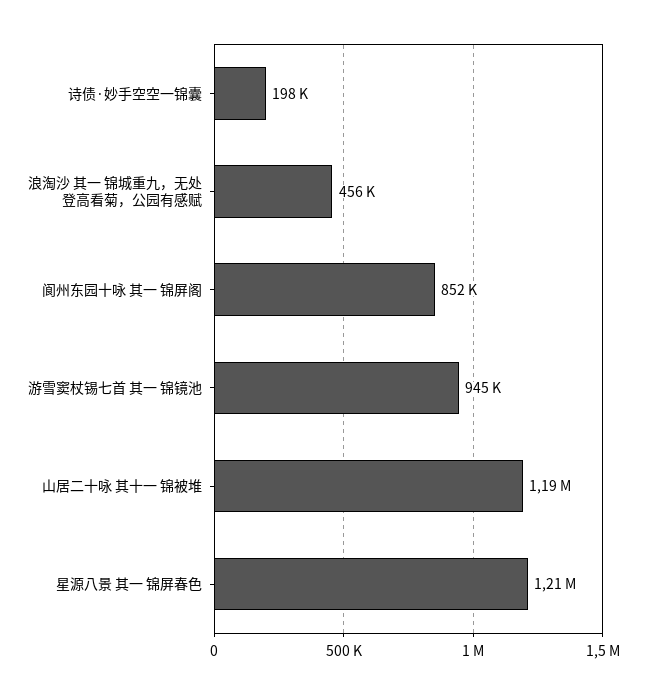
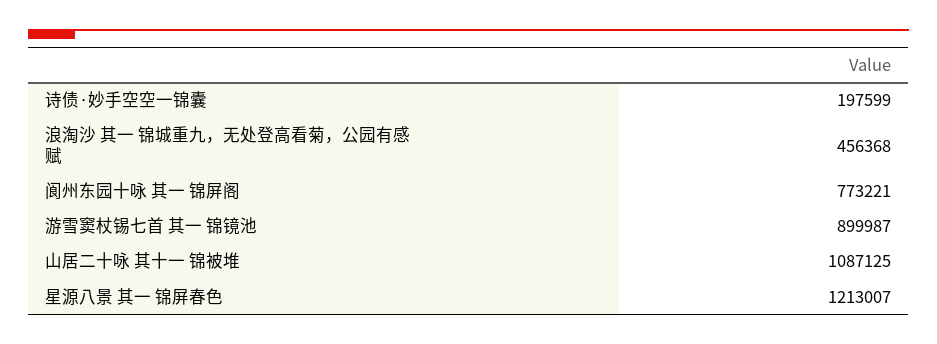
  {
    "诗债·妙手空空一锦囊": 197599,
    "浪淘沙 其一 锦城重九，无处登高看菊，公园有感赋": 456368,
-   "阆州东园十咏 其一 锦屏阁": 852000,
+   "阆州东园十咏 其一 锦屏阁": 773221,
-   "游雪窦杖锡七首 其一 锦镜池": 945000,
+   "游雪窦杖锡七首 其一 锦镜池": 899987,
-   "山居二十咏 其十一 锦被堆": 1190000,
+   "山居二十咏 其十一 锦被堆": 1087125,
    "星源八景 其一 锦屏春色": 1213007
  }

